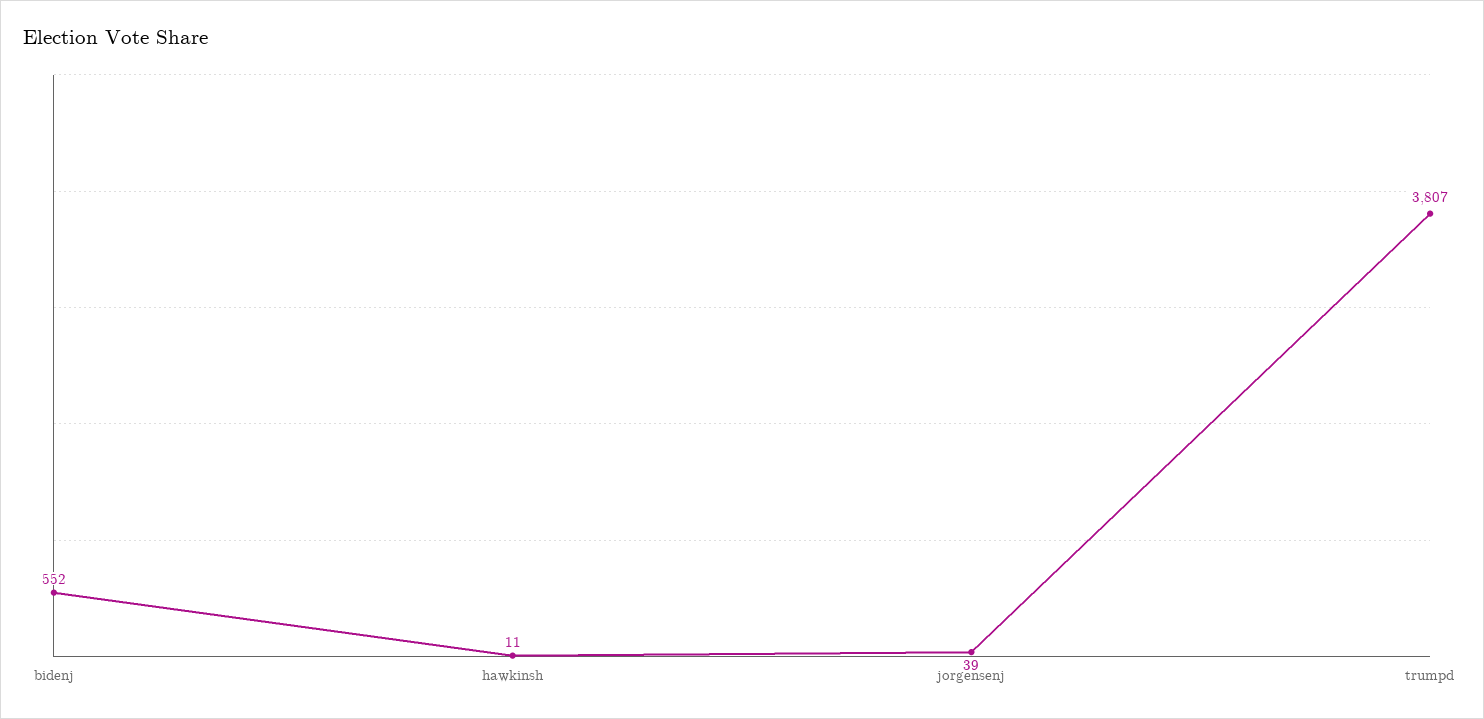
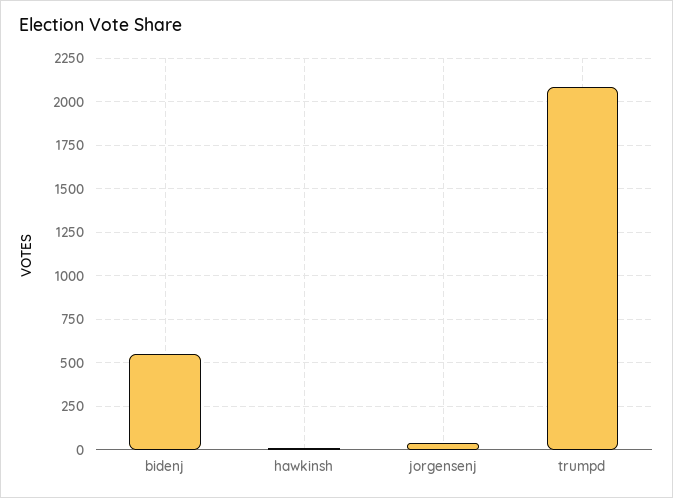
  {
    "bidenj": 552,
    "hawkinsh": 11,
    "jorgensenj": 39,
-   "trumpd": 3807
+   "trumpd": 2100
  }

